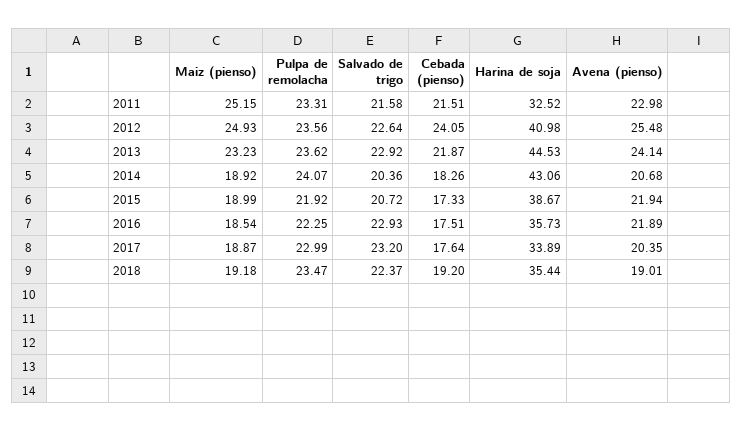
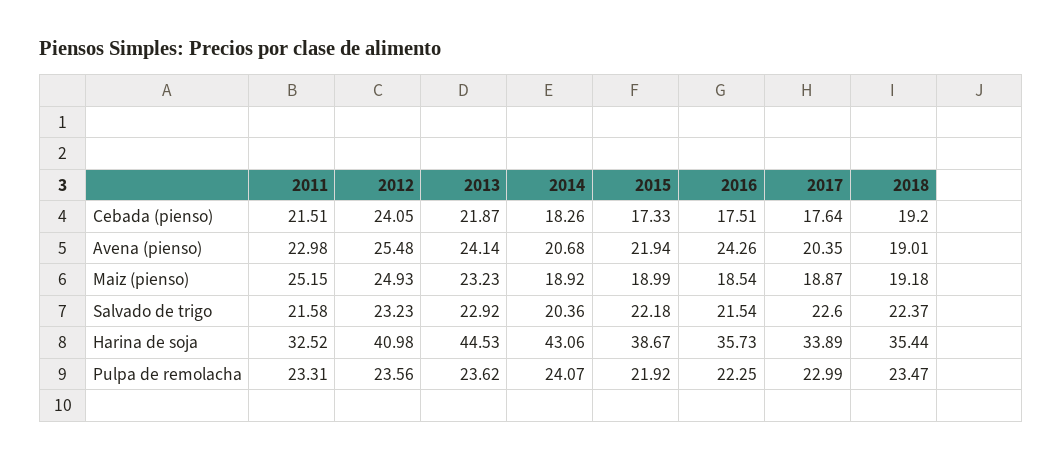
  {
    "Maiz (pienso)": {
      "2011": 25.15,
      "2012": 24.93,
      "2013": 23.23,
      "2014": 18.92,
      "2015": 18.99,
      "2016": 18.54,
      "2017": 18.87,
      "2018": 19.18
    },
    "Pulpa de remolacha": {
      "2011": 23.31,
      "2012": 23.56,
      "2013": 23.62,
      "2014": 24.07,
      "2015": 21.92,
      "2016": 22.25,
      "2017": 22.99,
      "2018": 23.47
    },
    "Salvado de trigo": {
      "2011": 21.58,
-     "2012": 22.64,
+     "2012": 23.23,
      "2013": 22.92,
      "2014": 20.36,
-     "2015": 20.72,
+     "2015": 22.18,
-     "2016": 22.93,
+     "2016": 21.54,
-     "2017": 23.2,
+     "2017": 22.6,
      "2018": 22.37
    },
    "Cebada (pienso)": {
      "2011": 21.51,
      "2012": 24.05,
      "2013": 21.87,
      "2014": 18.26,
      "2015": 17.33,
      "2016": 17.51,
      "2017": 17.64,
      "2018": 19.2
    },
    "Harina de soja": {
      "2011": 32.52,
      "2012": 40.98,
      "2013": 44.53,
      "2014": 43.06,
      "2015": 38.67,
      "2016": 35.73,
      "2017": 33.89,
      "2018": 35.44
    },
    "Avena (pienso)": {
      "2011": 22.98,
      "2012": 25.48,
      "2013": 24.14,
      "2014": 20.68,
      "2015": 21.94,
-     "2016": 21.89,
+     "2016": 24.26,
      "2017": 20.35,
      "2018": 19.01
    }
  }

